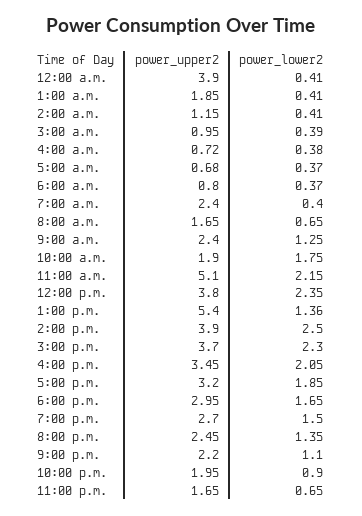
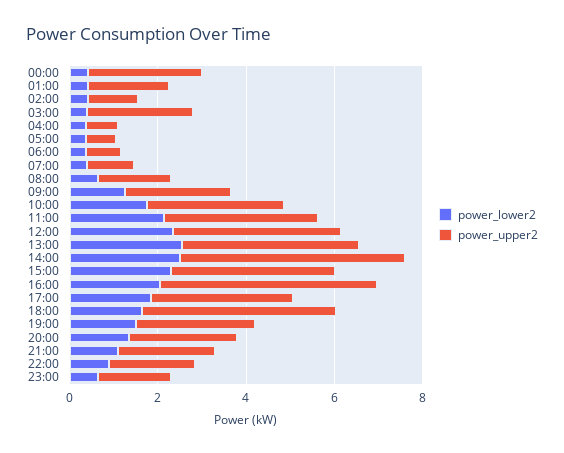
  {
    "power_upper2": {
-     "12:00 a.m.": 3.9,
+     "12:00 a.m.": 2.5,
      "1:00 a.m.": 1.85,
      "2:00 a.m.": 1.15,
-     "3:00 a.m.": 0.95,
+     "3:00 a.m.": 2.5,
      "4:00 a.m.": 0.72,
      "5:00 a.m.": 0.68,
      "6:00 a.m.": 0.8,
-     "7:00 a.m.": 2.4,
+     "7:00 a.m.": 1,
      "8:00 a.m.": 1.65,
      "9:00 a.m.": 2.4,
-     "10:00 a.m.": 1.9,
+     "10:00 a.m.": 3,
-     "11:00 a.m.": 5.1,
+     "11:00 a.m.": 3.5,
      "12:00 p.m.": 3.8,
-     "1:00 p.m.": 5.4,
+     "1:00 p.m.": 4,
-     "2:00 p.m.": 3.9,
+     "2:00 p.m.": 5,
      "3:00 p.m.": 3.7,
-     "4:00 p.m.": 3.45,
+     "4:00 p.m.": 5,
      "5:00 p.m.": 3.2,
-     "6:00 p.m.": 2.95,
+     "6:00 p.m.": 4.5,
      "7:00 p.m.": 2.7,
      "8:00 p.m.": 2.45,
      "9:00 p.m.": 2.2,
      "10:00 p.m.": 1.95,
      "11:00 p.m.": 1.65
    },
    "power_lower2": {
      "12:00 a.m.": 0.41,
      "1:00 a.m.": 0.41,
      "2:00 a.m.": 0.41,
      "3:00 a.m.": 0.39,
      "4:00 a.m.": 0.38,
      "5:00 a.m.": 0.37,
      "6:00 a.m.": 0.37,
      "7:00 a.m.": 0.4,
      "8:00 a.m.": 0.65,
      "9:00 a.m.": 1.25,
      "10:00 a.m.": 1.75,
      "11:00 a.m.": 2.15,
      "12:00 p.m.": 2.35,
-     "1:00 p.m.": 1.36,
+     "1:00 p.m.": 2.5,
      "2:00 p.m.": 2.5,
      "3:00 p.m.": 2.3,
      "4:00 p.m.": 2.05,
      "5:00 p.m.": 1.85,
      "6:00 p.m.": 1.65,
      "7:00 p.m.": 1.5,
      "8:00 p.m.": 1.35,
      "9:00 p.m.": 1.1,
      "10:00 p.m.": 0.9,
      "11:00 p.m.": 0.65
    }
  }

